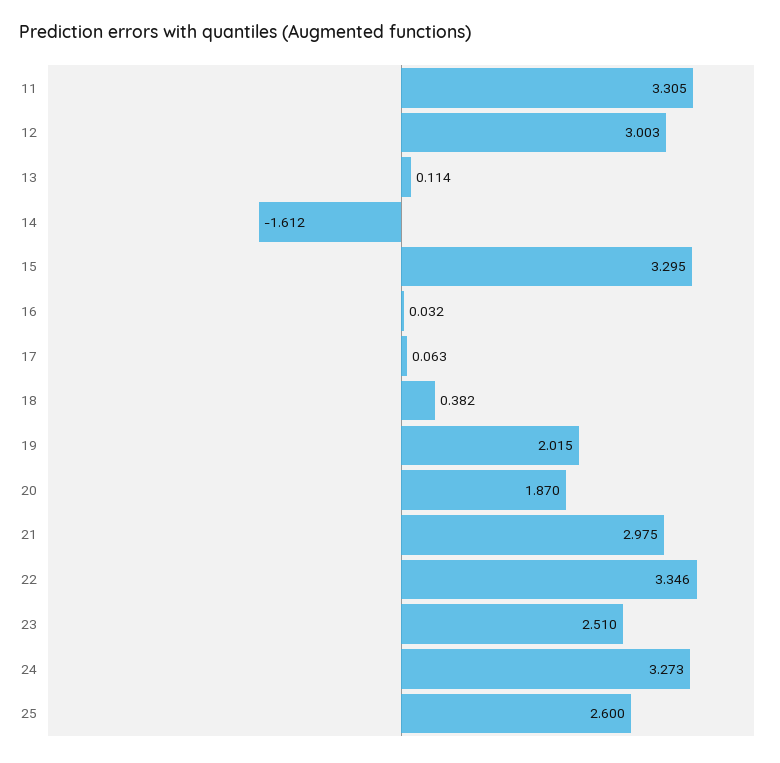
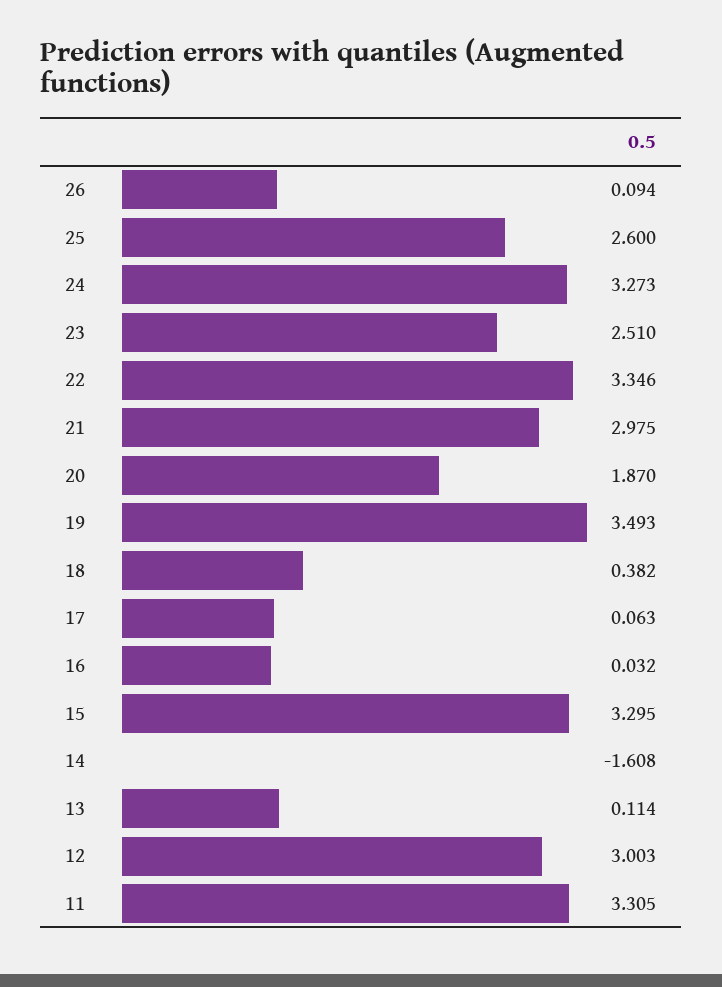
  {
    "11": 3.305,
    "12": 3.003,
    "13": 0.114,
-   "14": -1.612,
+   "14": -1.608,
    "15": 3.295,
    "16": 0.032,
    "17": 0.063,
    "18": 0.382,
-   "19": 2.015,
+   "19": 3.493,
    "20": 1.87,
    "21": 2.975,
    "22": 3.346,
    "23": 2.51,
    "24": 3.273,
-   "25": 2.6
+   "25": 2.6,
+   "26": 0.094
  }

